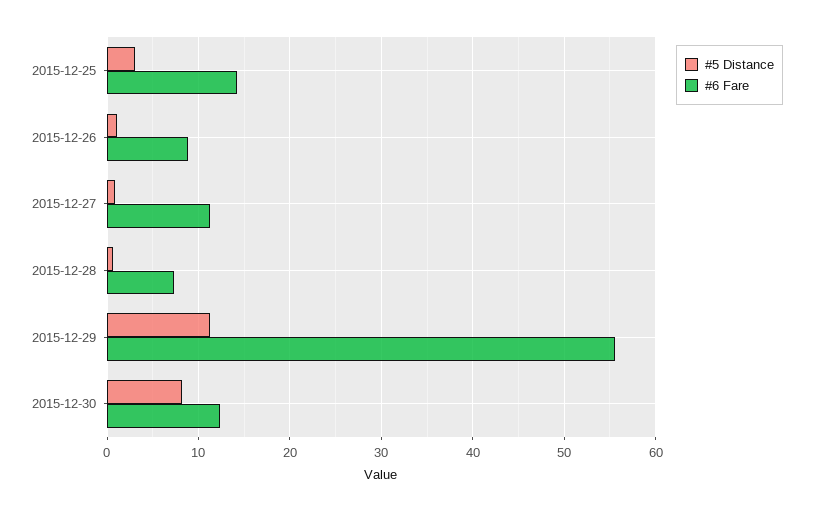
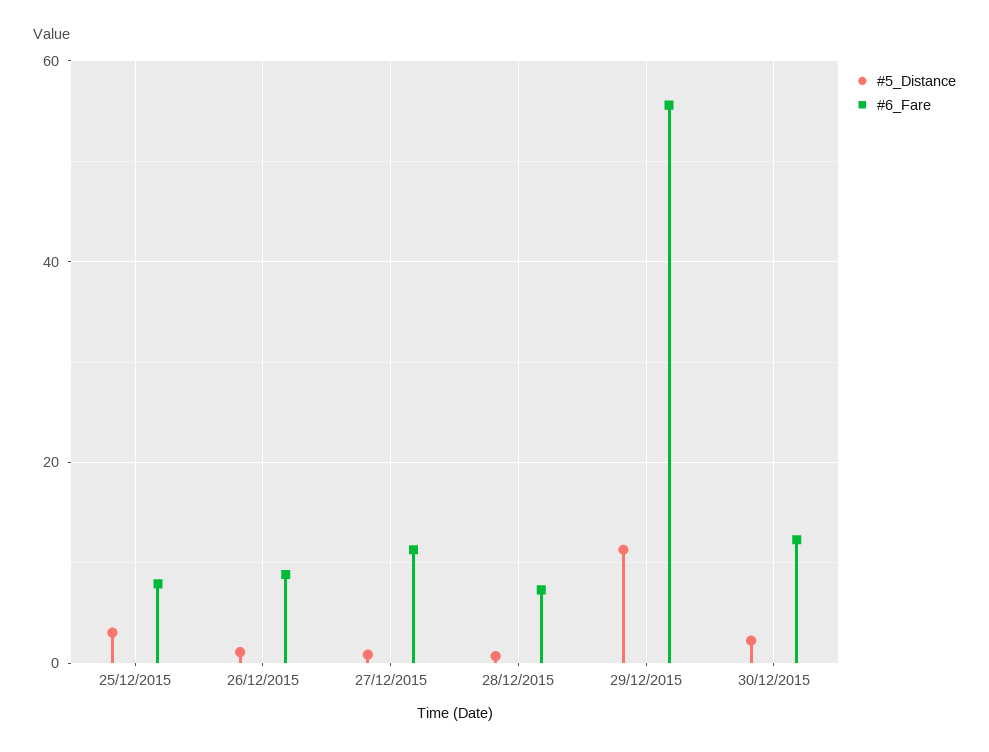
  {
    "#5 Distance": {
      "2015-12-25": 3,
      "2015-12-26": 1,
      "2015-12-27": 1,
      "2015-12-28": 1,
      "2015-12-29": 11,
-     "2015-12-30": 8
+     "2015-12-30": 2
    },
    "#6 Fare": {
-     "2015-12-25": 14,
+     "2015-12-25": 8,
      "2015-12-26": 9,
      "2015-12-27": 11,
      "2015-12-28": 7,
      "2015-12-29": 56,
      "2015-12-30": 12
    }
  }

